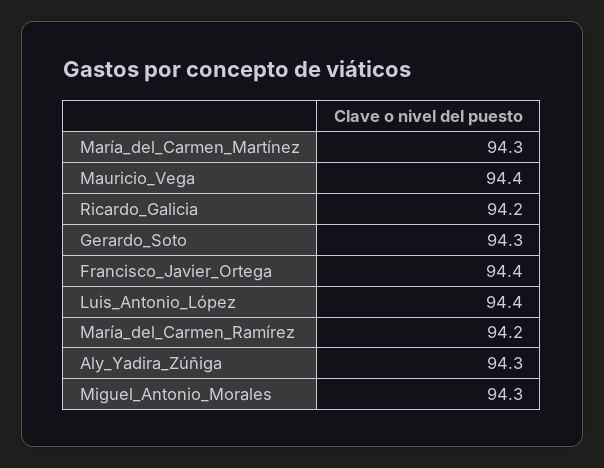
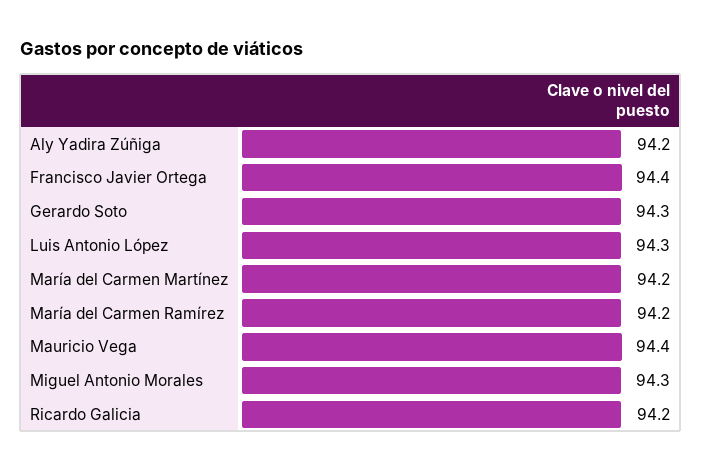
  {
-   "María_del_Carmen_Martínez": 94.3,
+   "María_del_Carmen_Martínez": 94.2,
    "Mauricio_Vega": 94.4,
    "Ricardo_Galicia": 94.2,
    "Gerardo_Soto": 94.3,
    "Francisco_Javier_Ortega": 94.4,
-   "Luis_Antonio_López": 94.4,
+   "Luis_Antonio_López": 94.3,
    "María_del_Carmen_Ramírez": 94.2,
-   "Aly_Yadira_Zúñiga": 94.3,
+   "Aly_Yadira_Zúñiga": 94.2,
    "Miguel_Antonio_Morales": 94.3
  }

